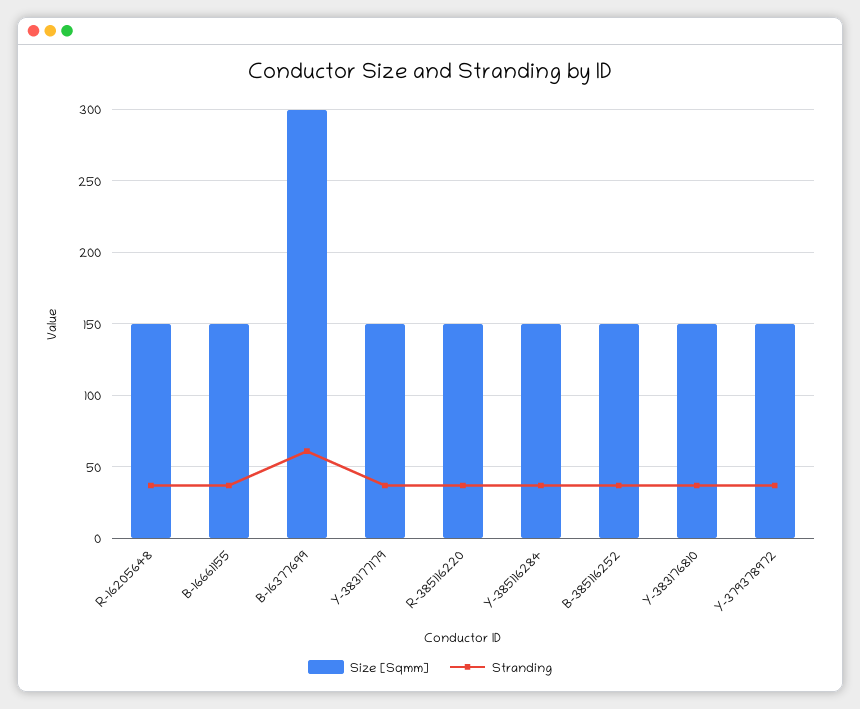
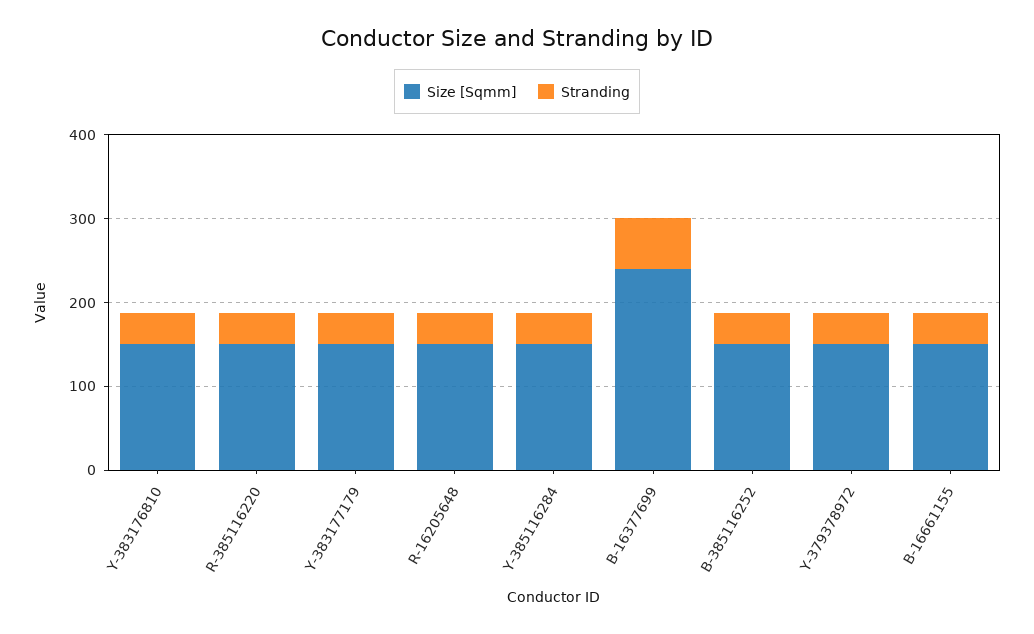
  {
    "Size [Sqmm]": {
      "R-16205648": 150,
      "B-16661155": 150,
-     "B-16377699": 300,
+     "B-16377699": 240,
      "Y-383177179": 150,
      "R-385116220": 150,
      "Y-385116284": 150,
      "B-385116252": 150,
      "Y-383176810": 150,
      "Y-379378972": 150
    },
    "Stranding": {
      "R-16205648": 35,
      "B-16661155": 35,
      "B-16377699": 60,
      "Y-383177179": 35,
      "R-385116220": 35,
      "Y-385116284": 35,
      "B-385116252": 35,
      "Y-383176810": 35,
      "Y-379378972": 35
    }
  }

